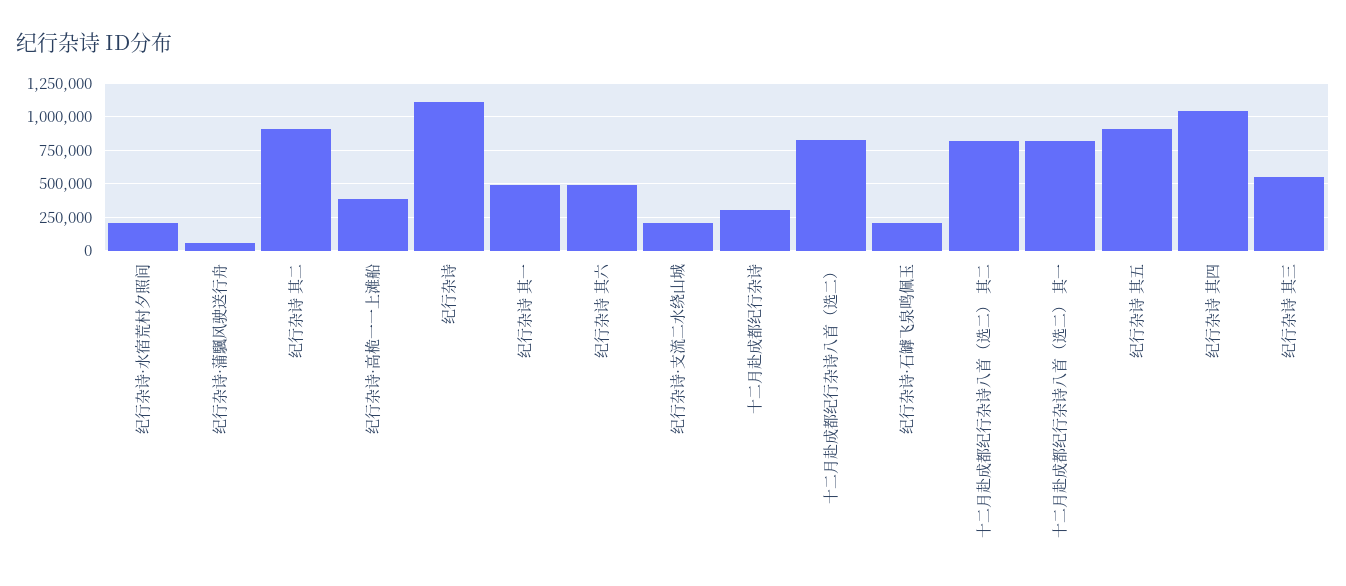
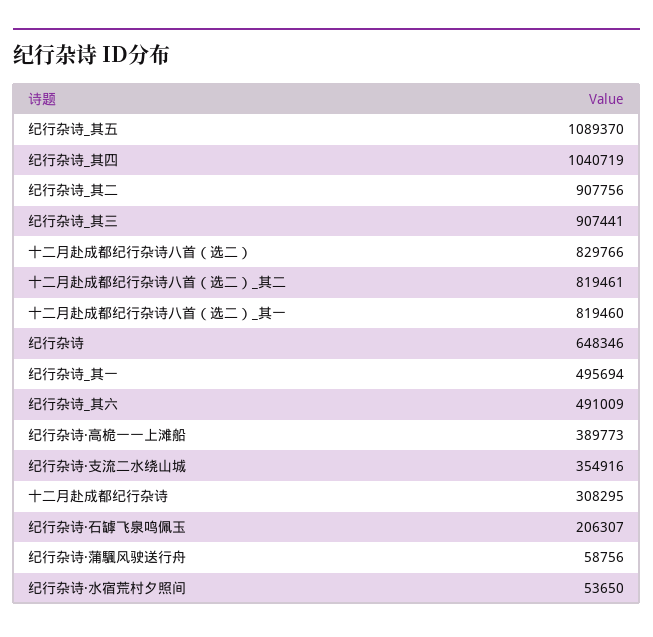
  {
-   "纪行杂诗·水宿荒村夕照间": 200000,
+   "纪行杂诗·水宿荒村夕照间": 53650,
    "纪行杂诗·蒲颿风驶送行舟": 58756,
    "纪行杂诗 其二": 907756,
    "纪行杂诗·高桅一一上滩船": 389773,
-   "纪行杂诗": 1100000,
+   "纪行杂诗": 648346,
    "纪行杂诗 其一": 495694,
    "纪行杂诗 其六": 491009,
-   "纪行杂诗·支流二水绕山城": 200000,
+   "纪行杂诗·支流二水绕山城": 354916,
    "十二月赴成都纪行杂诗": 308295,
    "十二月赴成都纪行杂诗八首（选二）": 829766,
    "纪行杂诗·石罅飞泉鸣佩玉": 206307,
    "十二月赴成都纪行杂诗八首（选二） 其二": 819461,
    "十二月赴成都纪行杂诗八首（选二） 其一": 819460,
-   "纪行杂诗 其五": 900000,
+   "纪行杂诗 其五": 1089370,
    "纪行杂诗 其四": 1040719,
-   "纪行杂诗 其三": 550000
+   "纪行杂诗 其三": 907441
  }

